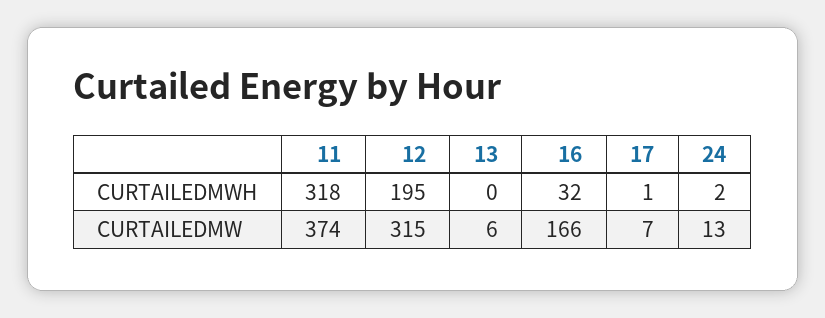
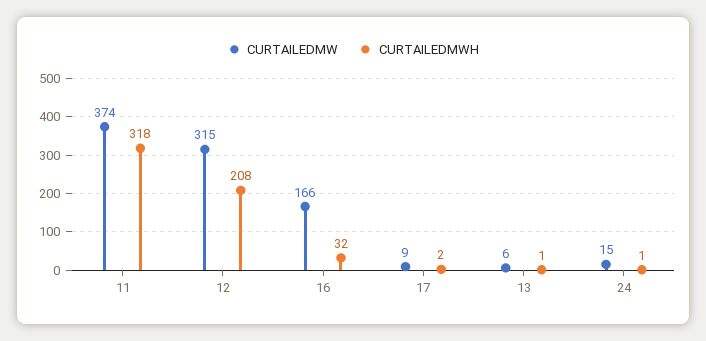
  {
    "CURTAILEDMWH": {
      "11": 318,
-     "12": 195,
+     "12": 208,
-     "13": 0,
+     "13": 1,
      "16": 32,
-     "17": 1,
+     "17": 2,
-     "24": 2
+     "24": 1
    },
    "CURTAILEDMW": {
      "11": 374,
      "12": 315,
      "13": 6,
      "16": 166,
-     "17": 7,
+     "17": 9,
-     "24": 13
+     "24": 15
    }
  }

